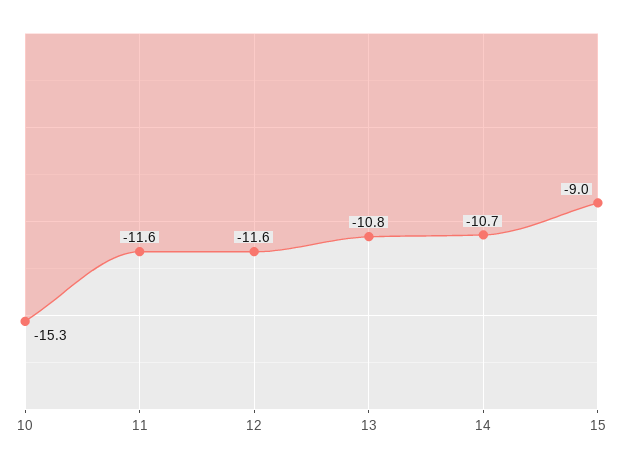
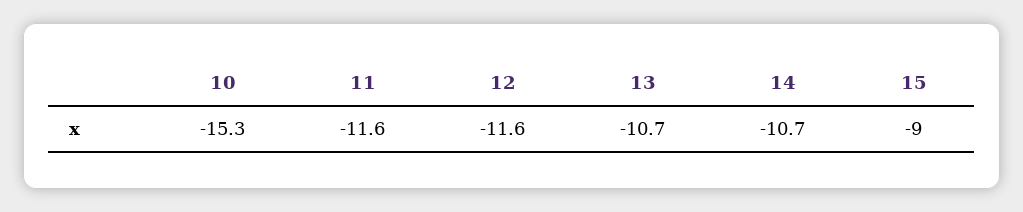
  {
    "10": -15.3,
    "11": -11.6,
    "12": -11.6,
-   "13": -10.8,
+   "13": -10.7,
    "14": -10.7,
    "15": -9
  }

